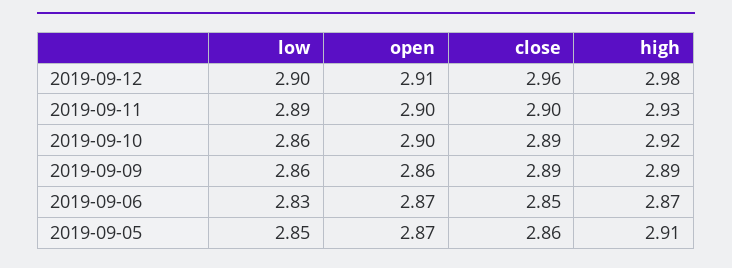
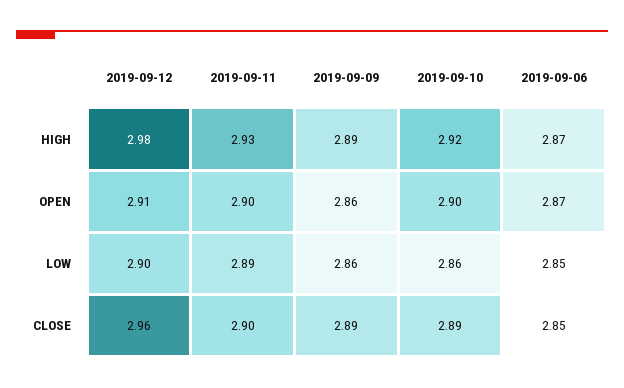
  {
    "low": {
      "2019-09-12": 2.9,
      "2019-09-11": 2.89,
      "2019-09-10": 2.86,
      "2019-09-09": 2.86,
-     "2019-09-06": 2.83,
+     "2019-09-06": 2.85
-     "2019-09-05": 2.85
    },
    "open": {
      "2019-09-12": 2.91,
      "2019-09-11": 2.9,
      "2019-09-10": 2.9,
      "2019-09-09": 2.86,
-     "2019-09-06": 2.87,
+     "2019-09-06": 2.87
-     "2019-09-05": 2.87
    },
    "close": {
      "2019-09-12": 2.96,
      "2019-09-11": 2.9,
      "2019-09-10": 2.89,
      "2019-09-09": 2.89,
-     "2019-09-06": 2.85,
+     "2019-09-06": 2.85
-     "2019-09-05": 2.86
    },
    "high": {
      "2019-09-12": 2.98,
      "2019-09-11": 2.93,
      "2019-09-10": 2.92,
      "2019-09-09": 2.89,
-     "2019-09-06": 2.87,
+     "2019-09-06": 2.87
-     "2019-09-05": 2.91
    }
  }

